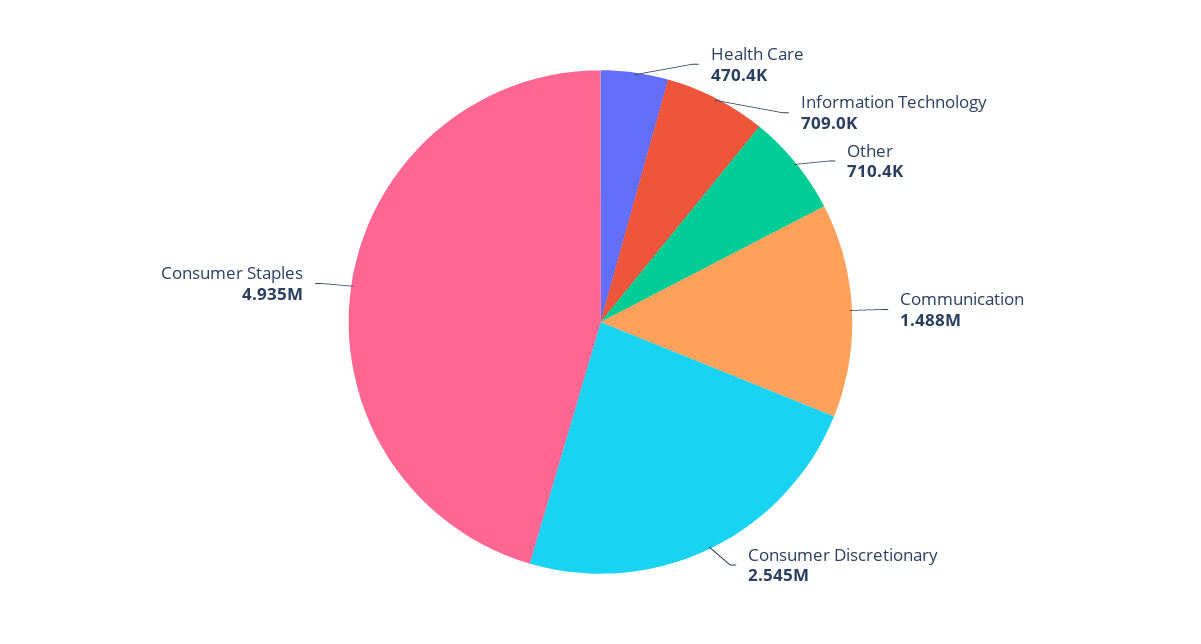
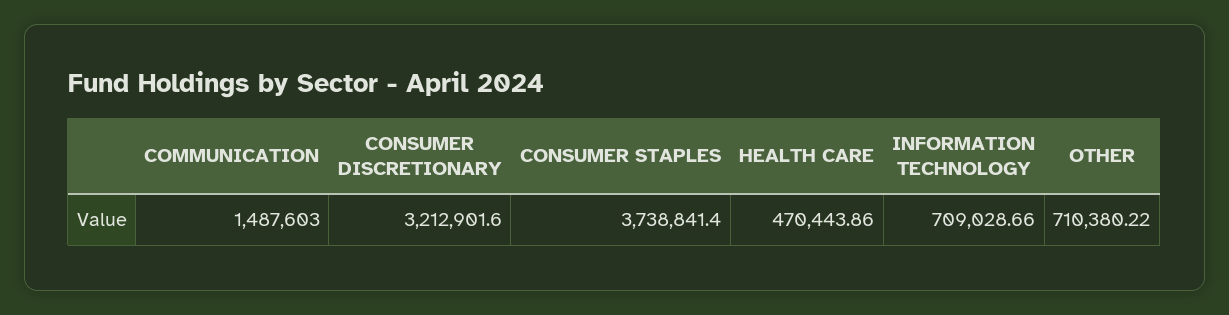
  {
    "Health Care": 470443.86,
    "Information Technology": 709028.66,
    "Other": 710380.22,
    "Communication": 1487603,
-   "Consumer Discretionary": 2545000,
+   "Consumer Discretionary": 3212901.6,
-   "Consumer Staples": 4935000
+   "Consumer Staples": 3738841.4
  }

